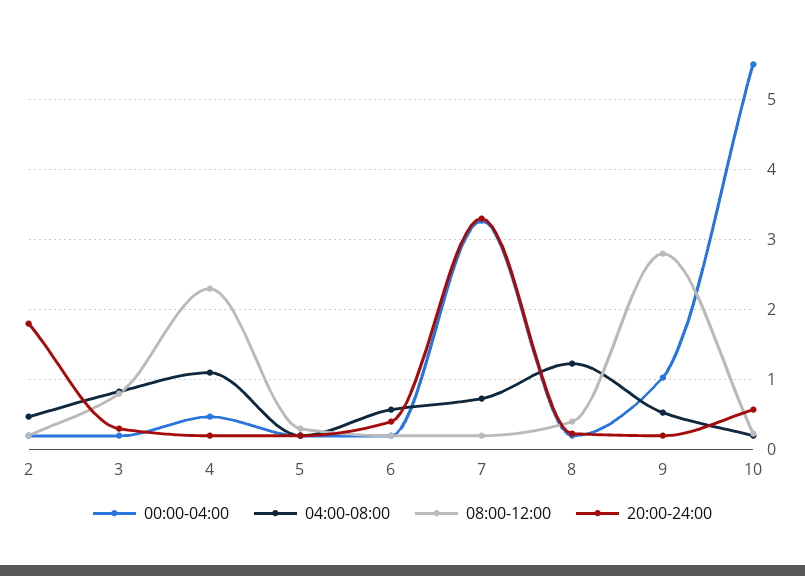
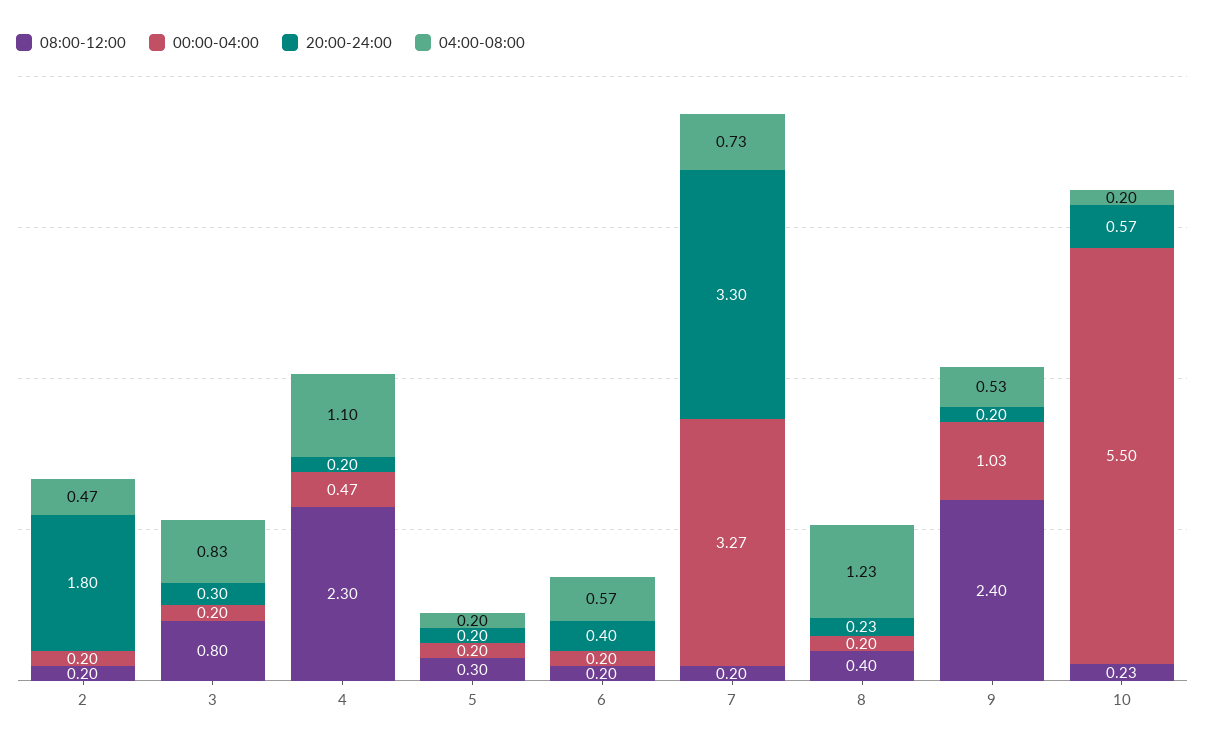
  {
    "00:00-04:00": {
      "2": 0.2,
      "3": 0.2,
      "4": 0.47,
      "5": 0.2,
      "6": 0.2,
      "7": 3.27,
      "8": 0.2,
      "9": 1.03,
      "10": 5.5
    },
    "04:00-08:00": {
      "2": 0.47,
      "3": 0.83,
      "4": 1.1,
      "5": 0.2,
      "6": 0.57,
      "7": 0.73,
      "8": 1.23,
      "9": 0.53,
      "10": 0.2
    },
    "08:00-12:00": {
      "2": 0.2,
      "3": 0.8,
      "4": 2.3,
      "5": 0.3,
      "6": 0.2,
      "7": 0.2,
      "8": 0.4,
-     "9": 2.8,
+     "9": 2.4,
      "10": 0.23
    },
    "20:00-24:00": {
      "2": 1.8,
      "3": 0.3,
      "4": 0.2,
      "5": 0.2,
      "6": 0.4,
      "7": 3.3,
      "8": 0.23,
      "9": 0.2,
      "10": 0.57
    }
  }

